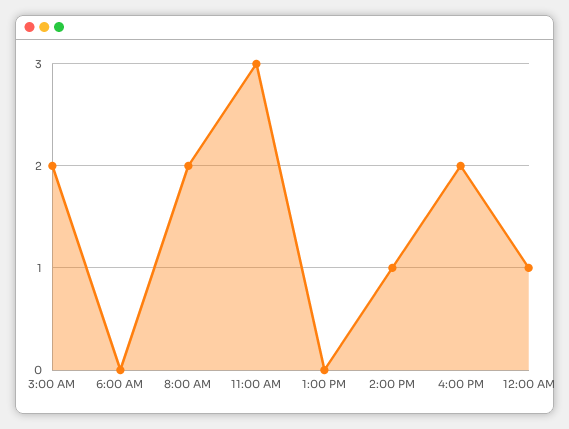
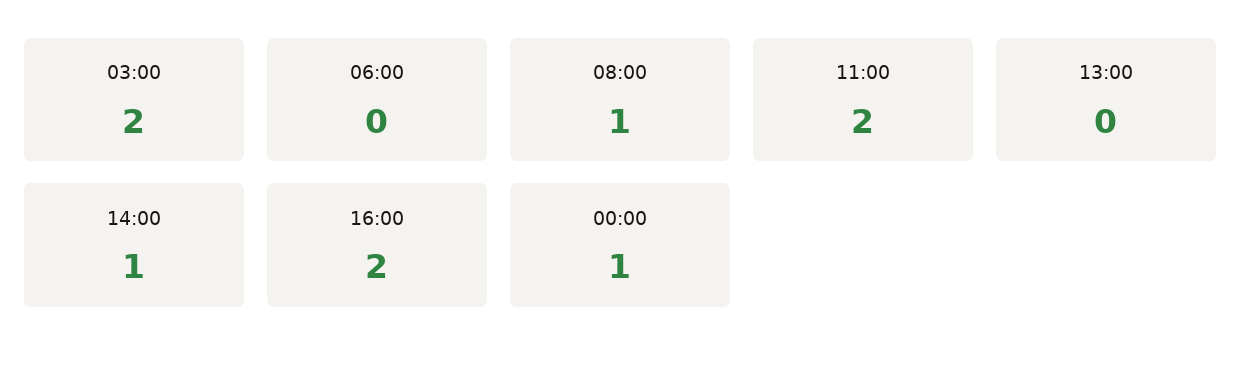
  {
    "3:00 AM": 2,
    "6:00 AM": 0,
-   "8:00 AM": 2,
+   "8:00 AM": 1,
-   "11:00 AM": 3,
+   "11:00 AM": 2,
    "1:00 PM": 0,
    "2:00 PM": 1,
    "4:00 PM": 2,
    "12:00 AM": 1
  }

